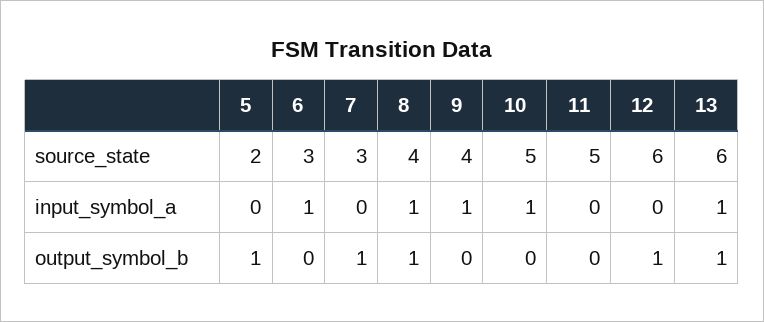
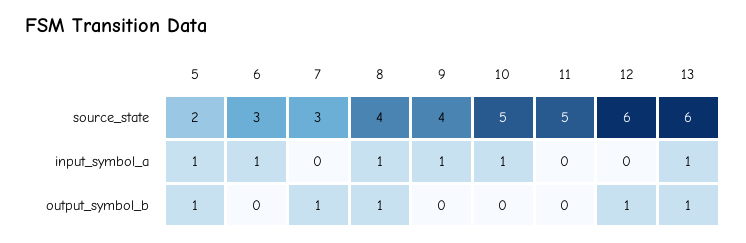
  {
    "5": {
      "source_state": 2,
-     "input_symbol_a": 0,
+     "input_symbol_a": 1,
      "output_symbol_b": 1
    },
    "6": {
      "source_state": 3,
      "input_symbol_a": 1,
      "output_symbol_b": 0
    },
    "7": {
      "source_state": 3,
      "input_symbol_a": 0,
      "output_symbol_b": 1
    },
    "8": {
      "source_state": 4,
      "input_symbol_a": 1,
      "output_symbol_b": 1
    },
    "9": {
      "source_state": 4,
      "input_symbol_a": 1,
      "output_symbol_b": 0
    },
    "10": {
      "source_state": 5,
      "input_symbol_a": 1,
      "output_symbol_b": 0
    },
    "11": {
      "source_state": 5,
      "input_symbol_a": 0,
      "output_symbol_b": 0
    },
    "12": {
      "source_state": 6,
      "input_symbol_a": 0,
      "output_symbol_b": 1
    },
    "13": {
      "source_state": 6,
      "input_symbol_a": 1,
      "output_symbol_b": 1
    }
  }

